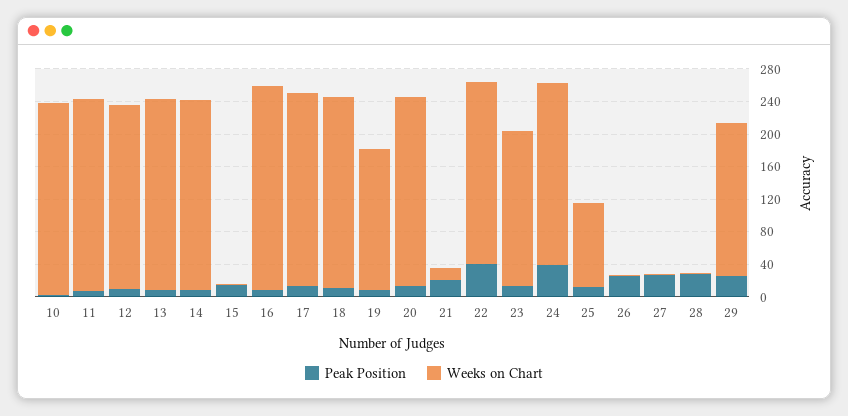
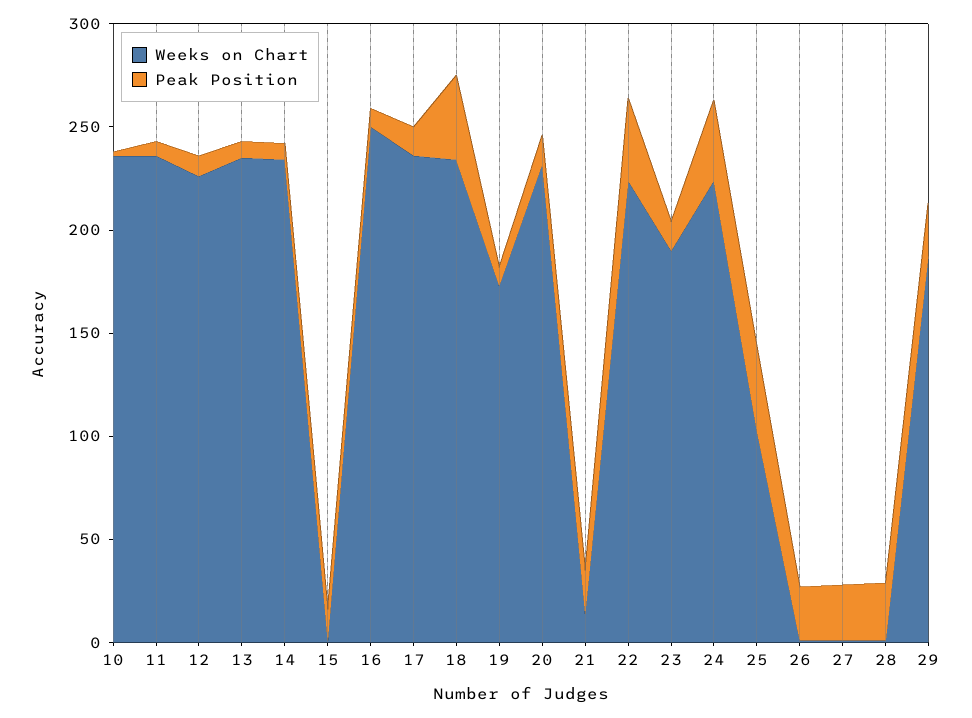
  {
    "Peak Position": {
      "10": 0,
      "11": 10,
      "12": 10,
      "13": 10,
      "14": 10,
      "15": 20,
      "16": 10,
      "17": 10,
-     "18": 10,
+     "18": 40,
      "19": 10,
      "20": 10,
      "21": 20,
      "22": 40,
      "23": 10,
      "24": 40,
-     "25": 10,
+     "25": 40,
      "26": 30,
      "27": 30,
      "28": 30,
      "29": 30
    },
    "Weeks on Chart": {
      "10": 240,
      "11": 240,
      "12": 230,
      "13": 240,
      "14": 230,
      "15": 0,
      "16": 250,
      "17": 240,
      "18": 230,
      "19": 170,
      "20": 230,
      "21": 10,
      "22": 220,
      "23": 190,
      "24": 220,
      "25": 100,
      "26": 0,
      "27": 0,
      "28": 0,
      "29": 190
    }
  }

